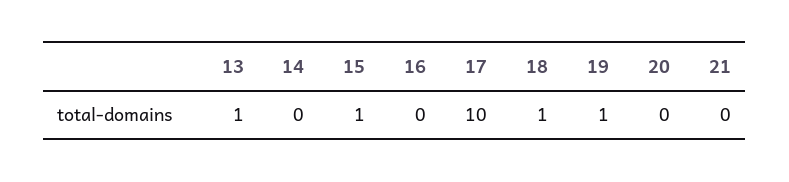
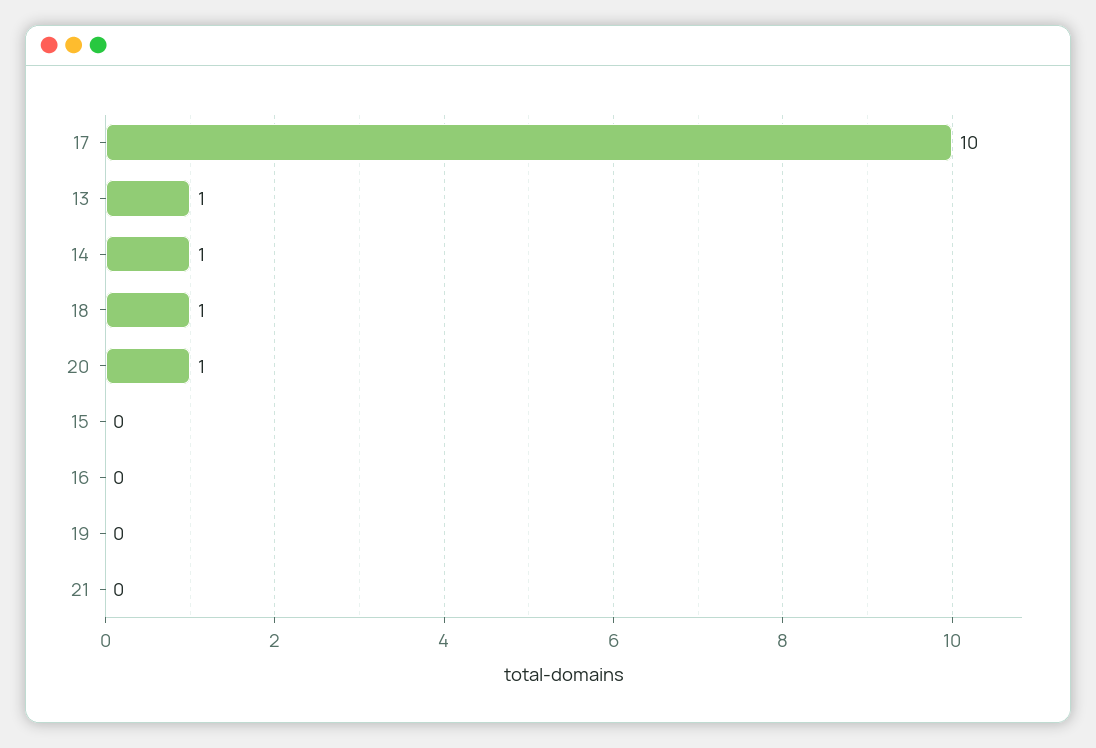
  {
    "13": 1,
-   "14": 0,
+   "14": 1,
-   "15": 1,
+   "15": 0,
    "16": 0,
    "17": 10,
    "18": 1,
-   "19": 1,
+   "19": 0,
-   "20": 0,
+   "20": 1,
    "21": 0
  }

